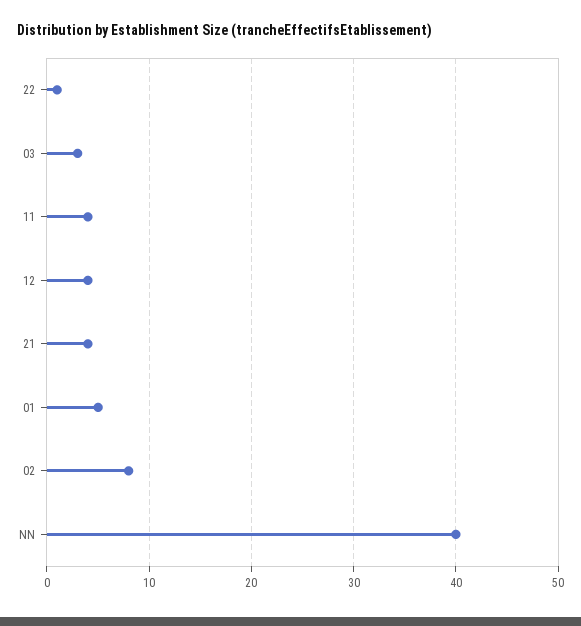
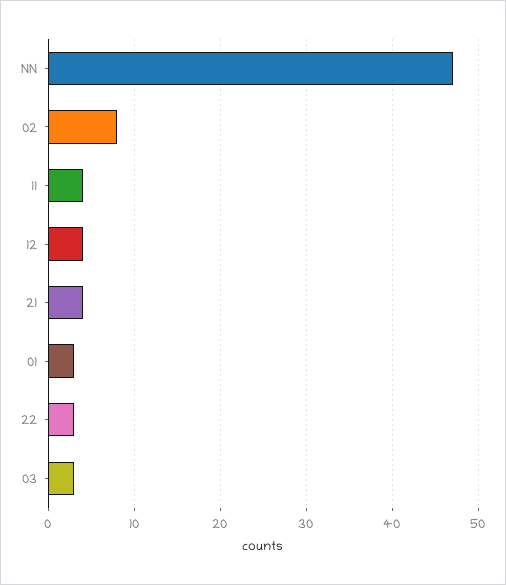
  {
-   "22": 1,
+   "22": 3,
    "03": 3,
    "11": 4,
    "12": 4,
    "21": 4,
-   "01": 5,
+   "01": 3,
    "02": 8,
-   "NN": 40
+   "NN": 47
  }

